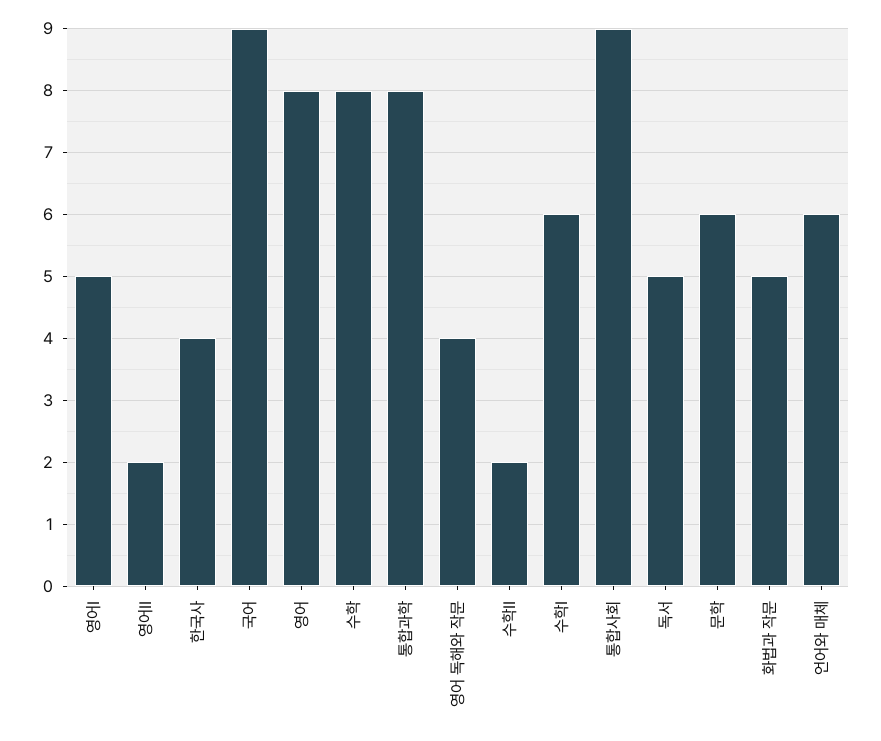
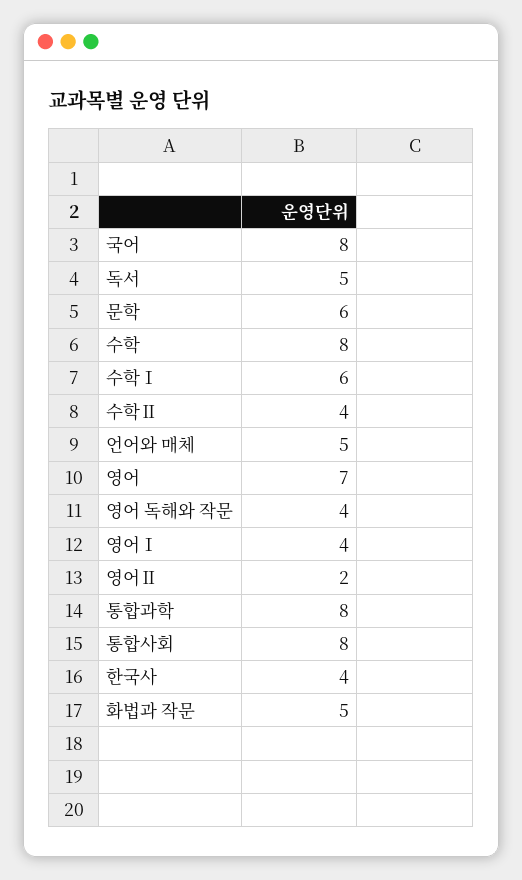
  {
-   "영어Ⅰ": 5,
+   "영어Ⅰ": 4,
    "영어Ⅱ": 2,
    "한국사": 4,
-   "국어": 9,
+   "국어": 8,
-   "영어": 8,
+   "영어": 7,
    "수학": 8,
    "통합과학": 8,
    "영어 독해와 작문": 4,
-   "수학Ⅱ": 2,
+   "수학Ⅱ": 4,
    "수학Ⅰ": 6,
-   "통합사회": 9,
+   "통합사회": 8,
    "독서": 5,
    "문학": 6,
    "화법과 작문": 5,
-   "언어와 매체": 6
+   "언어와 매체": 5
  }

